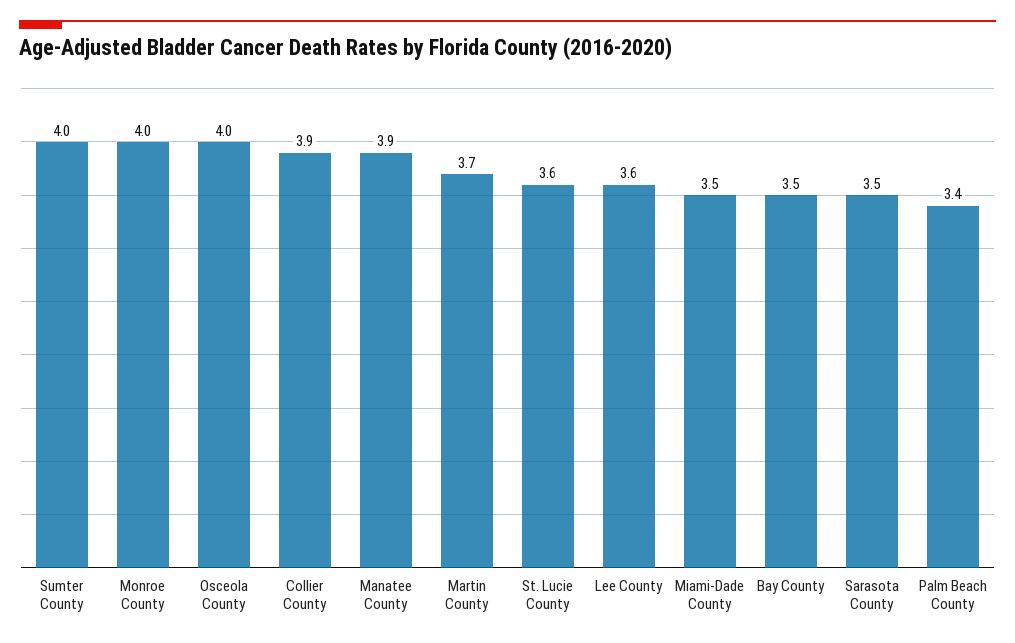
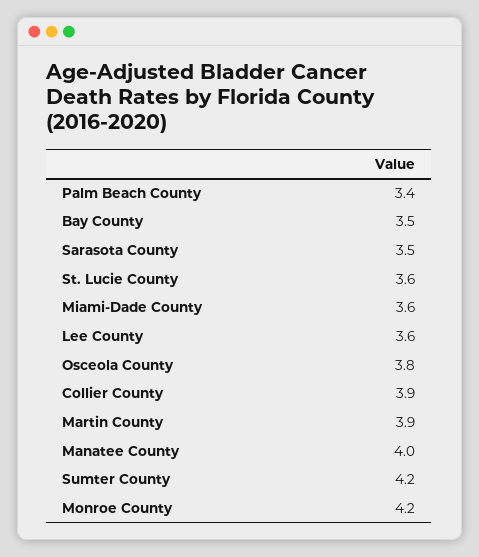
  {
-   "Sumter County": 4,
+   "Sumter County": 4.2,
-   "Monroe County": 4,
+   "Monroe County": 4.2,
-   "Osceola County": 4,
+   "Osceola County": 3.8,
    "Collier County": 3.9,
-   "Manatee County": 3.9,
+   "Manatee County": 4,
-   "Martin County": 3.7,
+   "Martin County": 3.9,
    "St. Lucie County": 3.6,
    "Lee County": 3.6,
-   "Miami-Dade County": 3.5,
+   "Miami-Dade County": 3.6,
    "Bay County": 3.5,
    "Sarasota County": 3.5,
    "Palm Beach County": 3.4
  }

